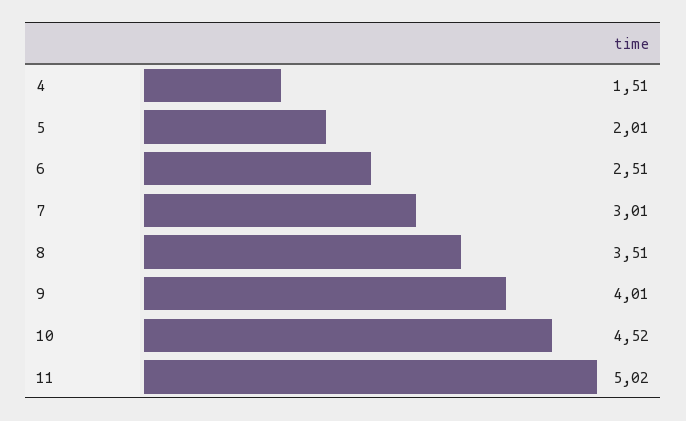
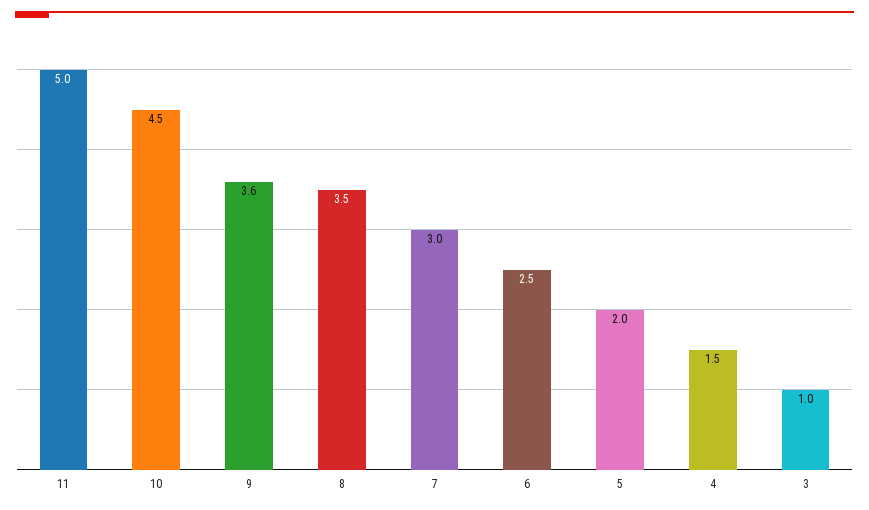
  {
    "4": 1.51,
    "5": 2.01,
    "6": 2.51,
    "7": 3.01,
    "8": 3.51,
-   "9": 4.01,
+   "9": 3.6,
    "10": 4.52,
-   "11": 5.02
+   "11": 5.02,
+   "3": 1
  }

